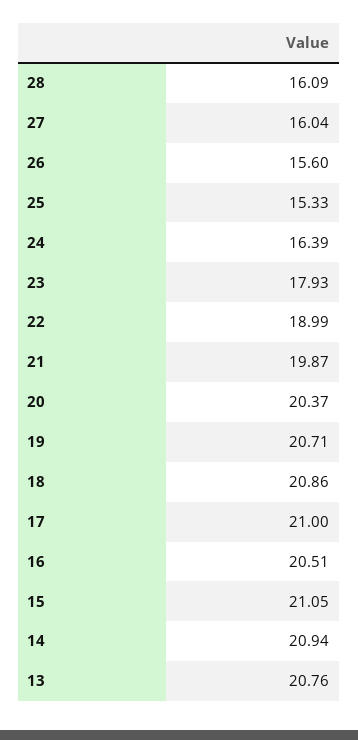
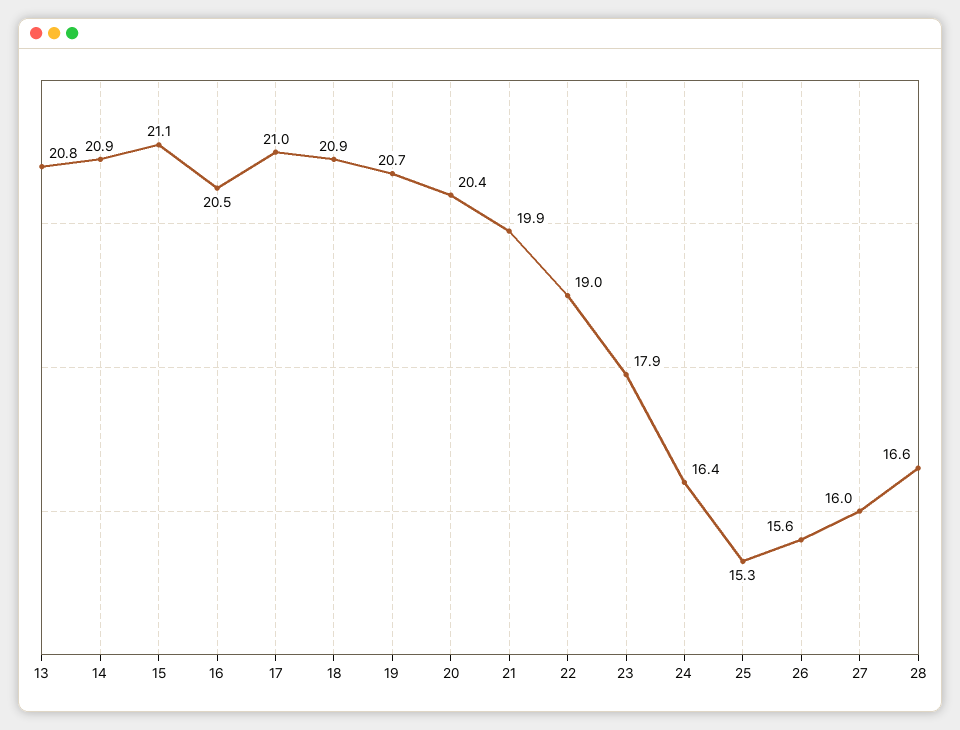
  {
-   "28": 16.09,
+   "28": 16.6,
    "27": 16.04,
    "26": 15.6,
    "25": 15.33,
    "24": 16.39,
    "23": 17.93,
    "22": 18.99,
    "21": 19.87,
    "20": 20.37,
    "19": 20.71,
    "18": 20.86,
    "17": 21,
    "16": 20.51,
    "15": 21.05,
    "14": 20.94,
    "13": 20.76
  }

